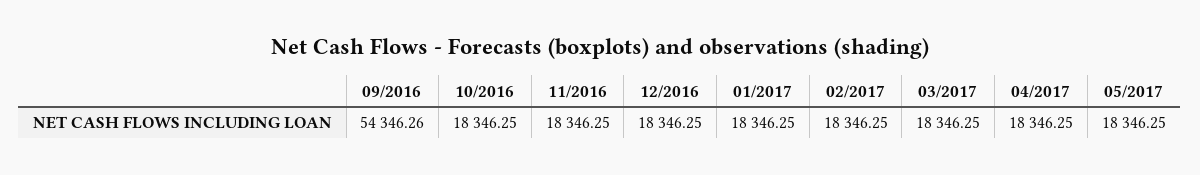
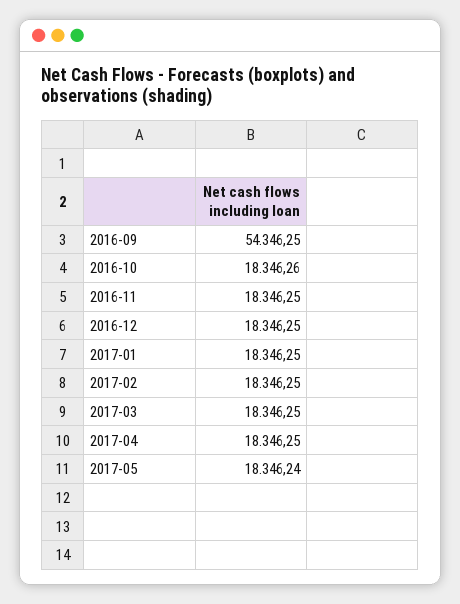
  {
-   "09/2016": 54346.26,
+   "09/2016": 54346.25,
-   "10/2016": 18346.25,
+   "10/2016": 18346.26,
    "11/2016": 18346.25,
    "12/2016": 18346.25,
    "01/2017": 18346.25,
    "02/2017": 18346.25,
    "03/2017": 18346.25,
    "04/2017": 18346.25,
-   "05/2017": 18346.25
+   "05/2017": 18346.24
  }

